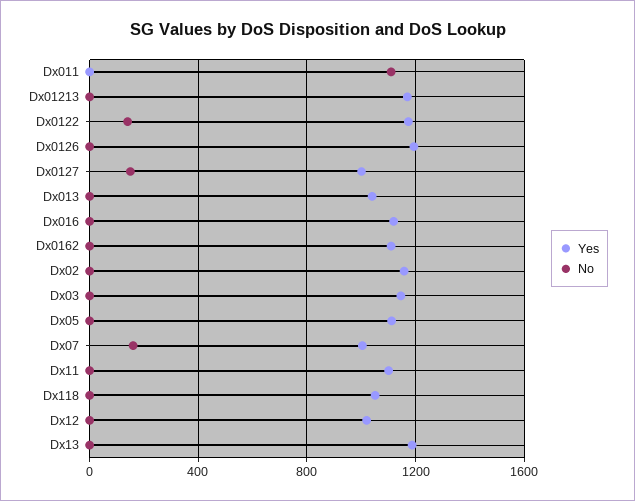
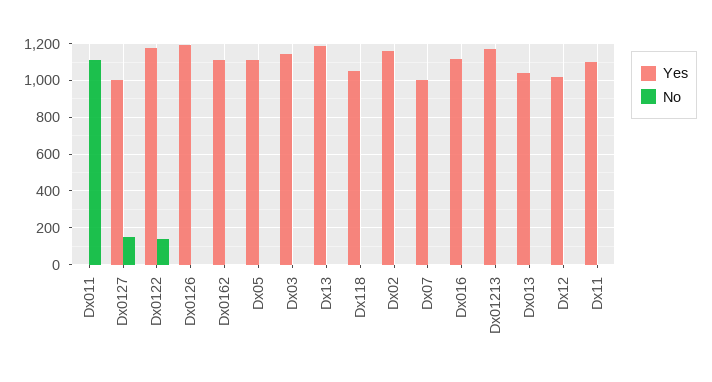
  {
    "Yes": {
      "Dx011": 0,
      "Dx01213": 1150,
      "Dx0122": 1150,
      "Dx0126": 1200,
      "Dx0127": 1000,
      "Dx013": 1050,
      "Dx016": 1100,
      "Dx0162": 1100,
      "Dx02": 1150,
      "Dx03": 1150,
      "Dx05": 1100,
      "Dx07": 1000,
      "Dx11": 1100,
      "Dx118": 1050,
      "Dx12": 1000,
      "Dx13": 1200
    },
    "No": {
      "Dx011": 1100,
      "Dx01213": 0,
      "Dx0122": 150,
      "Dx0126": 0,
      "Dx0127": 150,
      "Dx013": 0,
      "Dx016": 0,
      "Dx0162": 0,
      "Dx02": 0,
      "Dx03": 0,
      "Dx05": 0,
-     "Dx07": 150,
+     "Dx07": 0,
      "Dx11": 0,
      "Dx118": 0,
      "Dx12": 0,
      "Dx13": 0
    }
  }

